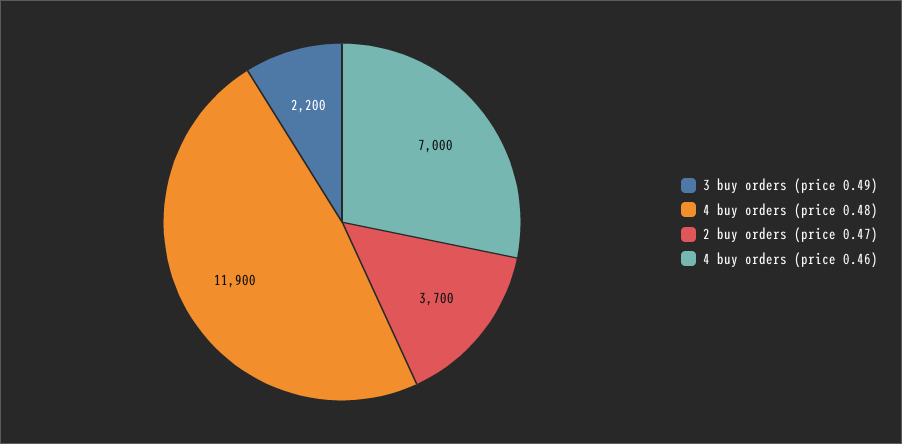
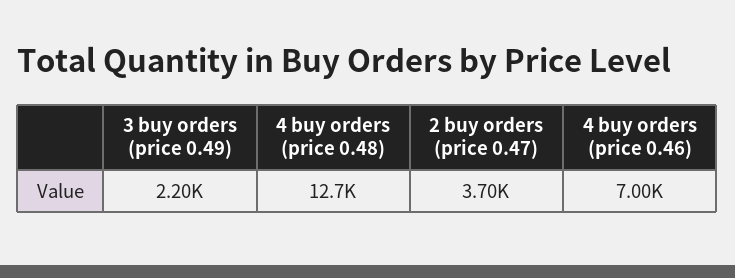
  {
    "3 buy orders (price 0.49)": 2200,
-   "4 buy orders (price 0.48)": 11900,
+   "4 buy orders (price 0.48)": 12700,
    "2 buy orders (price 0.47)": 3700,
    "4 buy orders (price 0.46)": 7000
  }

